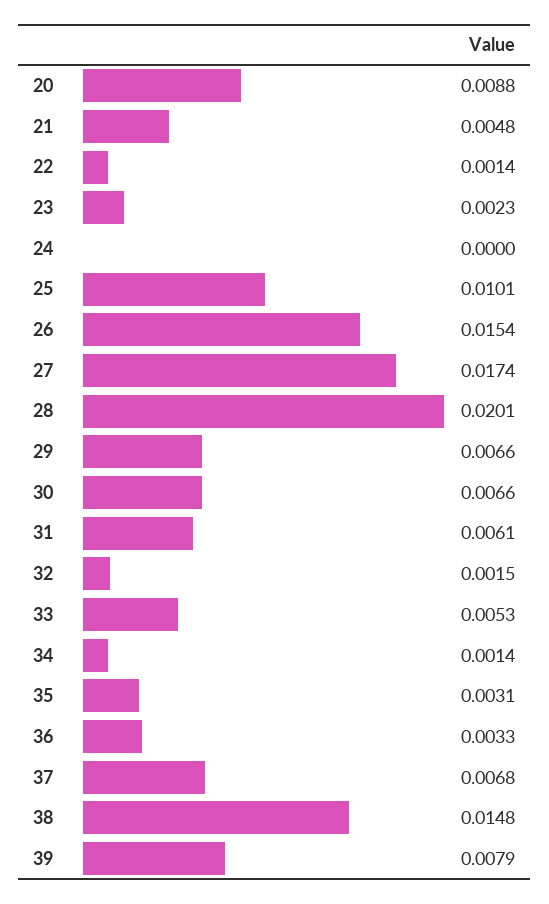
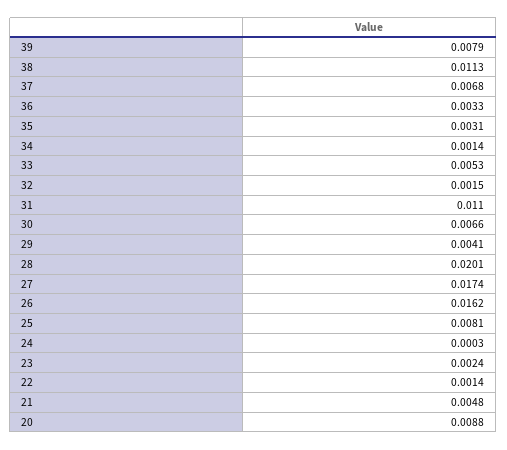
  {
    "20": 0.0088,
    "21": 0.0048,
    "22": 0.0014,
-   "23": 0.0023,
+   "23": 0.0024,
-   "24": 0,
+   "24": 0.0003,
-   "25": 0.0101,
+   "25": 0.0081,
-   "26": 0.0154,
+   "26": 0.0162,
    "27": 0.0174,
    "28": 0.0201,
-   "29": 0.0066,
+   "29": 0.0041,
    "30": 0.0066,
-   "31": 0.0061,
+   "31": 0.011,
    "32": 0.0015,
    "33": 0.0053,
    "34": 0.0014,
    "35": 0.0031,
    "36": 0.0033,
    "37": 0.0068,
-   "38": 0.0148,
+   "38": 0.0113,
    "39": 0.0079
  }

